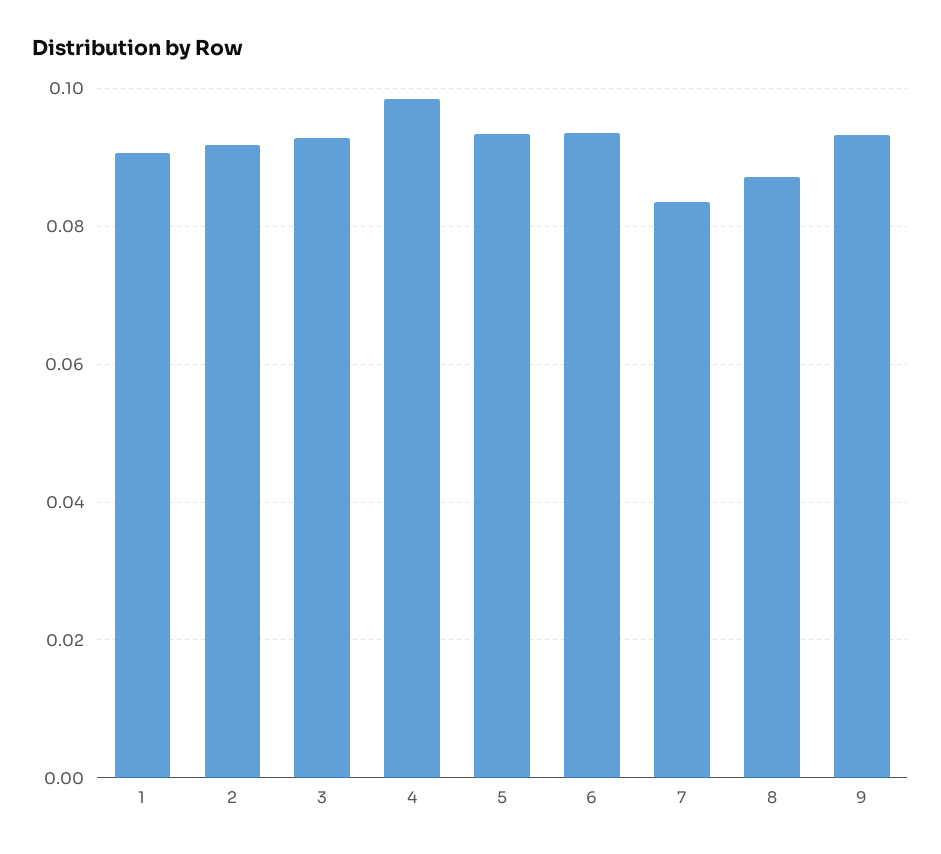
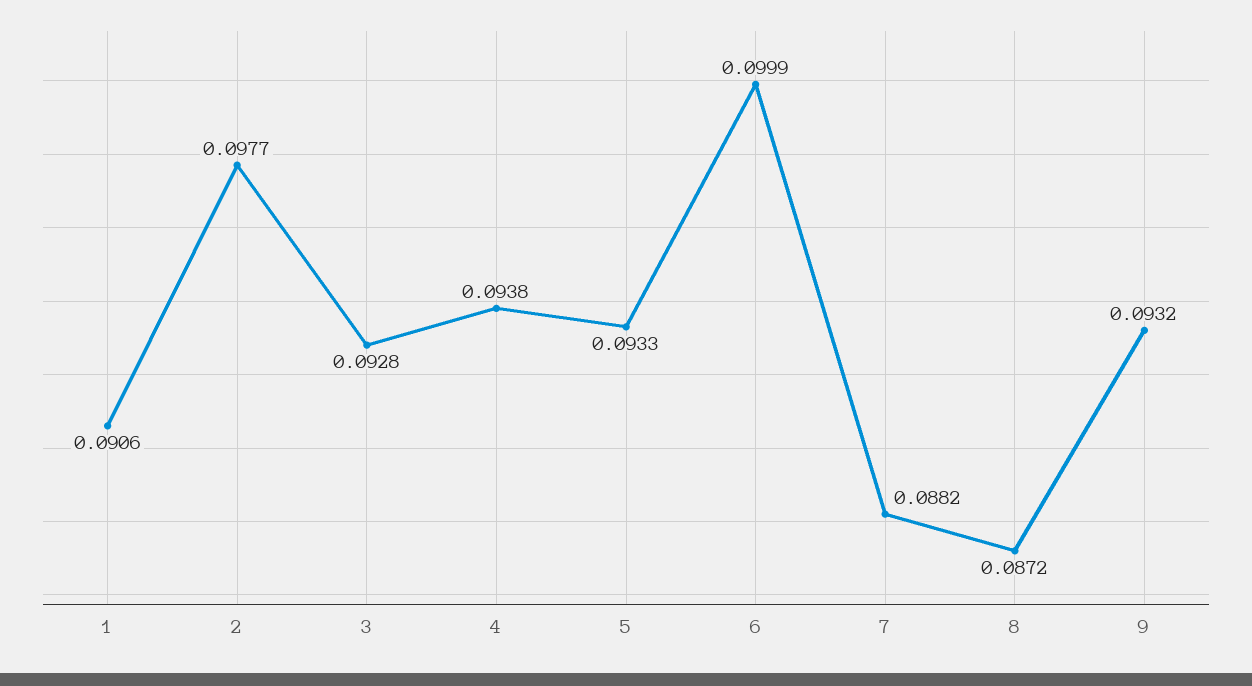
  {
    "1": 0.0906,
-   "2": 0.092,
+   "2": 0.0977,
    "3": 0.0928,
-   "4": 0.098,
+   "4": 0.0938,
    "5": 0.0933,
-   "6": 0.094,
+   "6": 0.0999,
-   "7": 0.084,
+   "7": 0.0882,
    "8": 0.0872,
    "9": 0.0932
  }

